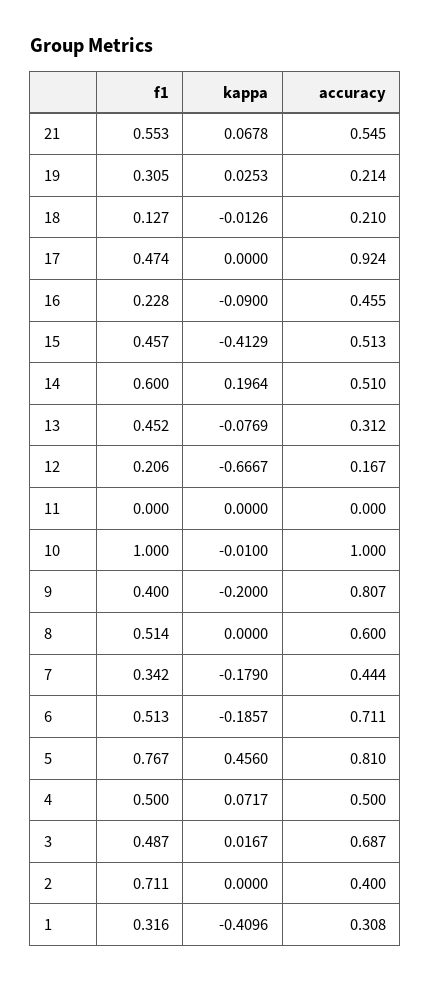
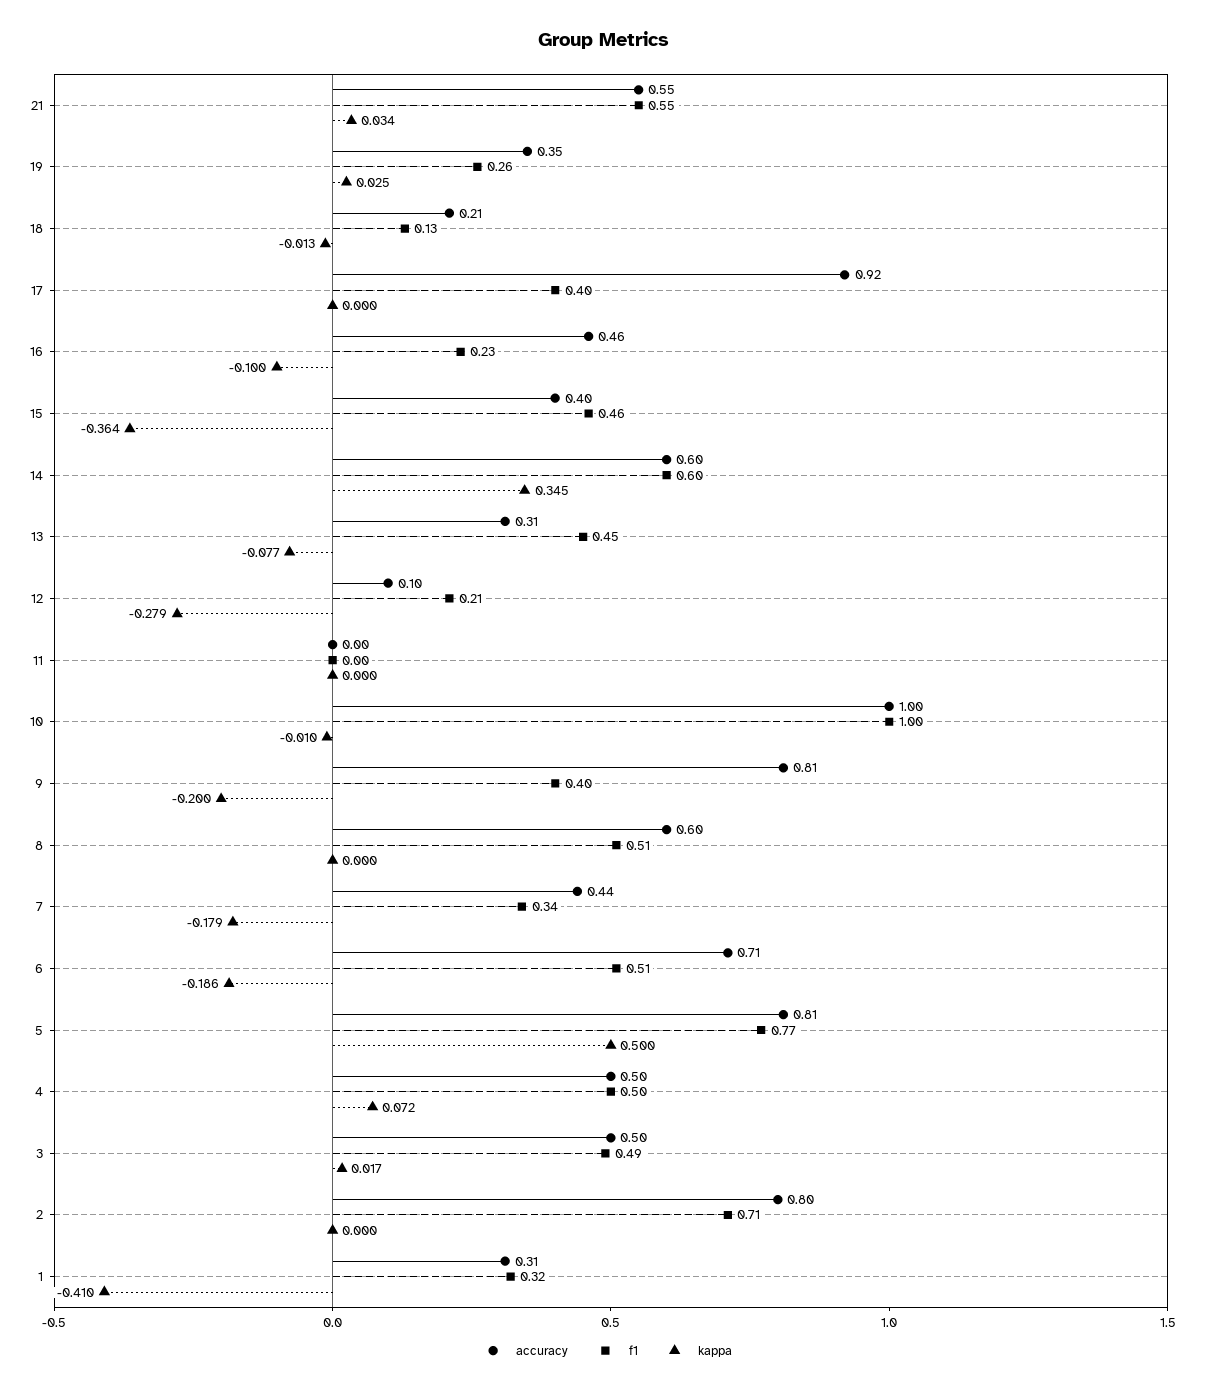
  {
    "f1": {
      "21": 0.553,
-     "19": 0.305,
+     "19": 0.26,
      "18": 0.127,
-     "17": 0.474,
+     "17": 0.4,
      "16": 0.228,
      "15": 0.457,
      "14": 0.6,
      "13": 0.452,
      "12": 0.206,
      "11": 0,
      "10": 1,
      "9": 0.4,
      "8": 0.514,
      "7": 0.342,
      "6": 0.513,
      "5": 0.767,
      "4": 0.5,
      "3": 0.487,
      "2": 0.711,
      "1": 0.316
    },
    "kappa": {
-     "21": 0.0678,
+     "21": 0.034,
      "19": 0.0253,
      "18": -0.0126,
      "17": 0,
-     "16": -0.09,
+     "16": -0.1,
-     "15": -0.4129,
+     "15": -0.364,
-     "14": 0.1964,
+     "14": 0.345,
      "13": -0.0769,
-     "12": -0.6667,
+     "12": -0.279,
      "11": 0,
      "10": -0.01,
      "9": -0.2,
      "8": 0,
      "7": -0.179,
      "6": -0.1857,
-     "5": 0.456,
+     "5": 0.5,
      "4": 0.0717,
      "3": 0.0167,
      "2": 0,
      "1": -0.4096
    },
    "accuracy": {
      "21": 0.545,
-     "19": 0.214,
+     "19": 0.35,
      "18": 0.21,
      "17": 0.924,
      "16": 0.455,
-     "15": 0.513,
+     "15": 0.4,
-     "14": 0.51,
+     "14": 0.6,
      "13": 0.312,
-     "12": 0.167,
+     "12": 0.1,
      "11": 0,
      "10": 1,
      "9": 0.807,
      "8": 0.6,
      "7": 0.444,
      "6": 0.711,
      "5": 0.81,
      "4": 0.5,
-     "3": 0.687,
+     "3": 0.5,
-     "2": 0.4,
+     "2": 0.8,
      "1": 0.308
    }
  }

